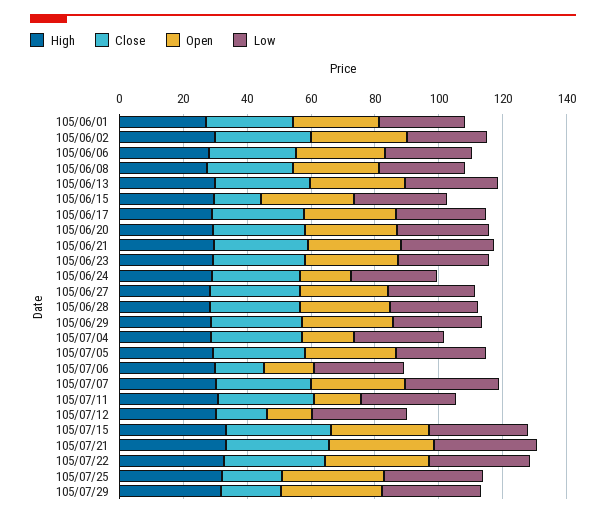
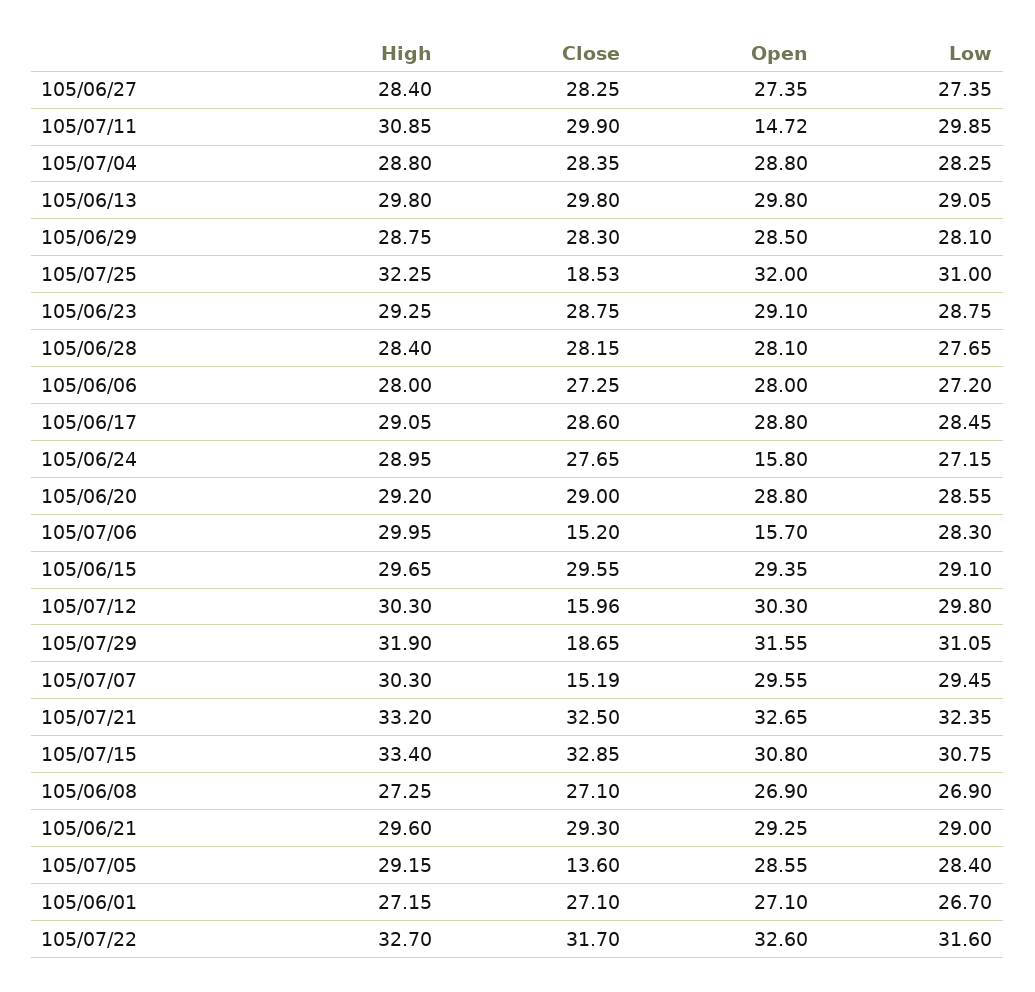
  {
    "High": {
      "105/06/01": 27.15,
-     "105/06/02": 30,
      "105/06/06": 28,
      "105/06/08": 27.25,
      "105/06/13": 29.8,
      "105/06/15": 29.65,
      "105/06/17": 29.05,
      "105/06/20": 29.2,
      "105/06/21": 29.6,
      "105/06/23": 29.25,
      "105/06/24": 28.95,
      "105/06/27": 28.4,
      "105/06/28": 28.4,
      "105/06/29": 28.75,
      "105/07/04": 28.8,
      "105/07/05": 29.15,
      "105/07/06": 29.95,
      "105/07/07": 30.3,
      "105/07/11": 30.85,
      "105/07/12": 30.3,
      "105/07/15": 33.4,
      "105/07/21": 33.2,
      "105/07/22": 32.7,
      "105/07/25": 32.25,
      "105/07/29": 31.9
    },
    "Close": {
      "105/06/01": 27.1,
-     "105/06/02": 30,
      "105/06/06": 27.25,
      "105/06/08": 27.1,
      "105/06/13": 29.8,
-     "105/06/15": 15,
+     "105/06/15": 29.55,
      "105/06/17": 28.6,
      "105/06/20": 29,
      "105/06/21": 29.3,
      "105/06/23": 28.75,
      "105/06/24": 27.65,
      "105/06/27": 28.25,
      "105/06/28": 28.15,
      "105/06/29": 28.3,
      "105/07/04": 28.35,
-     "105/07/05": 30,
+     "105/07/05": 13.6,
      "105/07/06": 15.2,
-     "105/07/07": 30,
+     "105/07/07": 15.19,
      "105/07/11": 29.9,
      "105/07/12": 15.96,
      "105/07/15": 32.85,
      "105/07/21": 32.5,
      "105/07/22": 31.7,
      "105/07/25": 18.53,
      "105/07/29": 18.65
    },
    "Open": {
      "105/06/01": 27.1,
-     "105/06/02": 30,
      "105/06/06": 28,
      "105/06/08": 26.9,
      "105/06/13": 29.8,
      "105/06/15": 29.35,
      "105/06/17": 28.8,
      "105/06/20": 28.8,
      "105/06/21": 29.25,
      "105/06/23": 29.1,
      "105/06/24": 15.8,
      "105/06/27": 27.35,
      "105/06/28": 28.1,
      "105/06/29": 28.5,
-     "105/07/04": 15,
+     "105/07/04": 28.8,
      "105/07/05": 28.55,
      "105/07/06": 15.7,
      "105/07/07": 29.55,
      "105/07/11": 14.72,
-     "105/07/12": 15,
+     "105/07/12": 30.3,
      "105/07/15": 30.8,
      "105/07/21": 32.65,
      "105/07/22": 32.6,
      "105/07/25": 32,
      "105/07/29": 31.55
    },
    "Low": {
      "105/06/01": 26.7,
-     "105/06/02": 25,
      "105/06/06": 27.2,
      "105/06/08": 26.9,
      "105/06/13": 29.05,
      "105/06/15": 29.1,
      "105/06/17": 28.45,
      "105/06/20": 28.55,
      "105/06/21": 29,
      "105/06/23": 28.75,
      "105/06/24": 27.15,
      "105/06/27": 27.35,
      "105/06/28": 27.65,
      "105/06/29": 28.1,
      "105/07/04": 28.25,
      "105/07/05": 28.4,
      "105/07/06": 28.3,
      "105/07/07": 29.45,
      "105/07/11": 29.85,
      "105/07/12": 29.8,
      "105/07/15": 30.75,
      "105/07/21": 32.35,
      "105/07/22": 31.6,
      "105/07/25": 31,
      "105/07/29": 31.05
    }
  }

